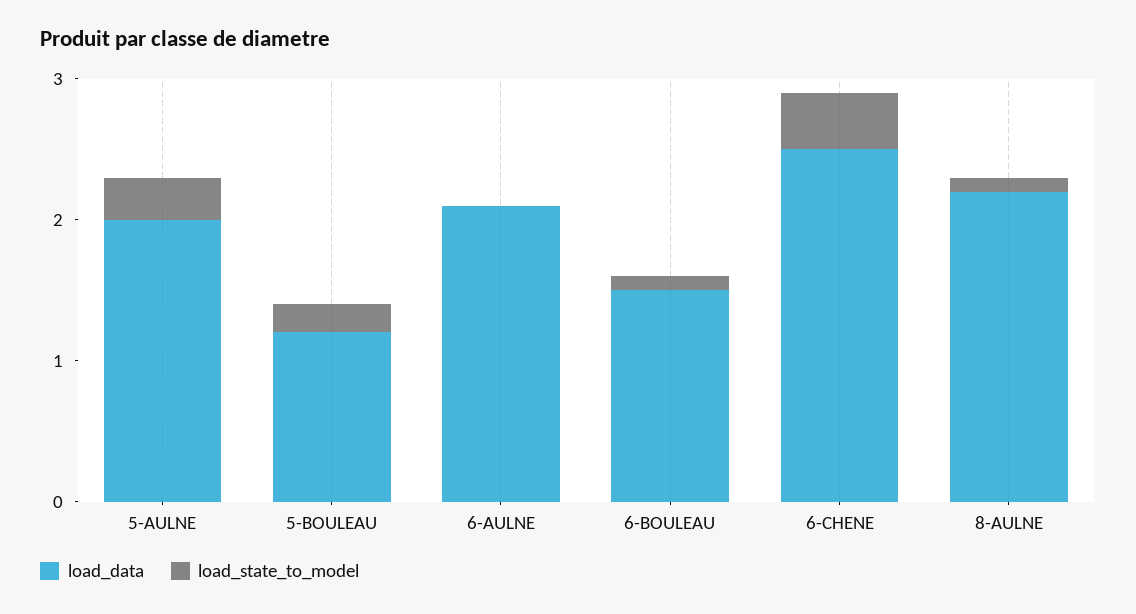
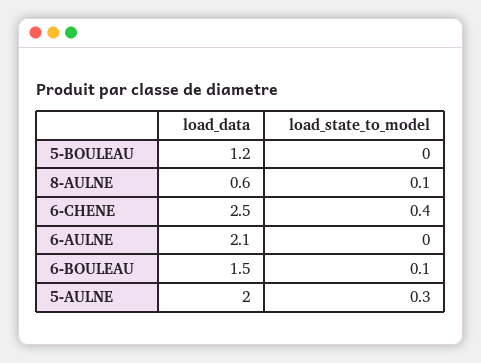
  {
    "load_data": {
      "5-AULNE": 2,
      "5-BOULEAU": 1.2,
      "6-AULNE": 2.1,
      "6-BOULEAU": 1.5,
      "6-CHENE": 2.5,
-     "8-AULNE": 2.2
+     "8-AULNE": 0.6
    },
    "load_state_to_model": {
      "5-AULNE": 0.3,
-     "5-BOULEAU": 0.2,
+     "5-BOULEAU": 0,
      "6-AULNE": 0,
      "6-BOULEAU": 0.1,
      "6-CHENE": 0.4,
      "8-AULNE": 0.1
    }
  }

